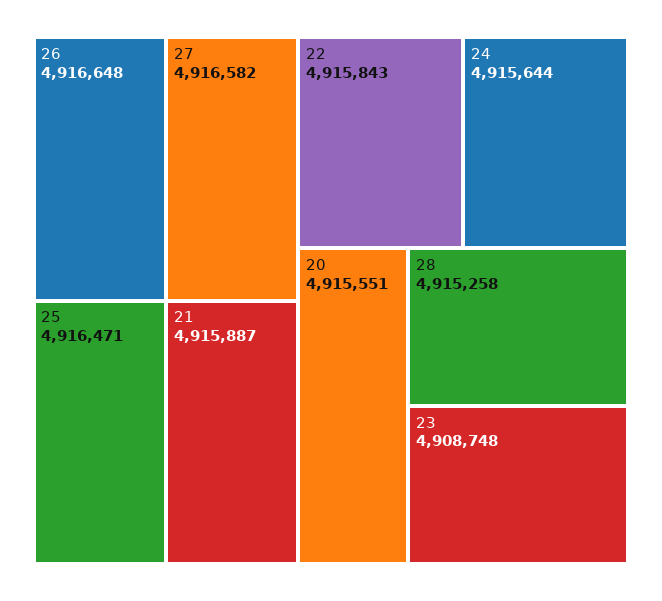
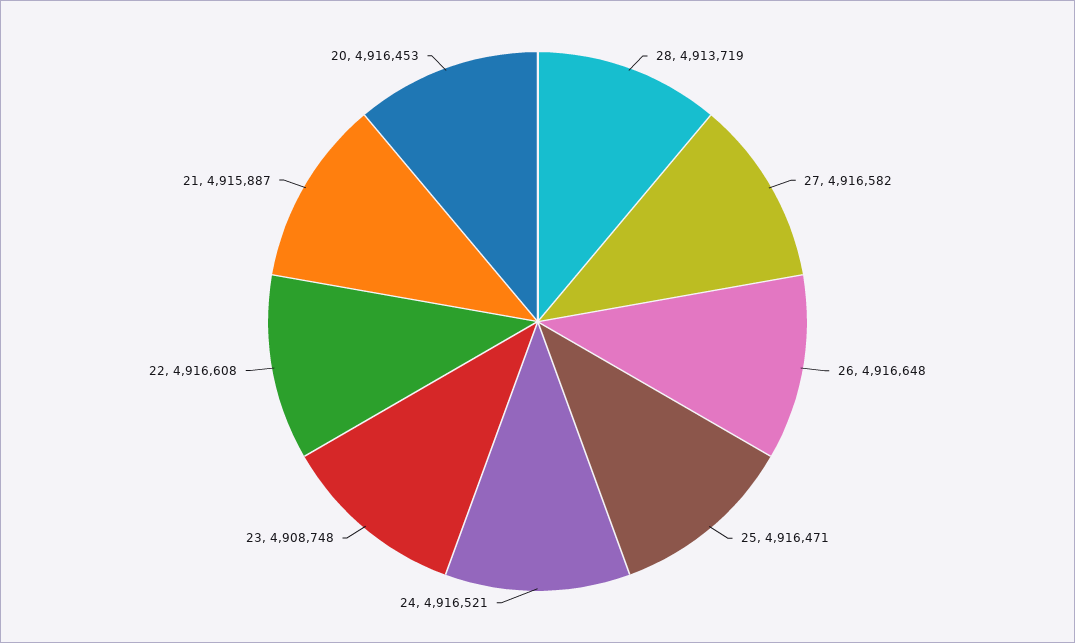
  {
    "26": 4916648,
    "27": 4916582,
    "25": 4916471,
    "21": 4915887,
-   "22": 4915843,
+   "22": 4916608,
-   "24": 4915644,
+   "24": 4916521,
-   "20": 4915551,
+   "20": 4916453,
-   "28": 4915258,
+   "28": 4913719,
    "23": 4908748
  }

